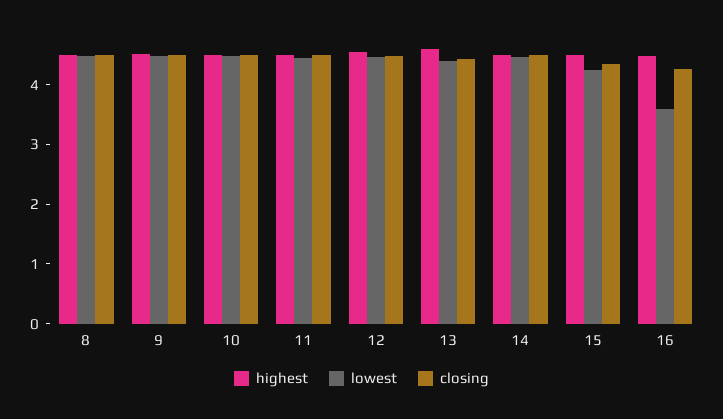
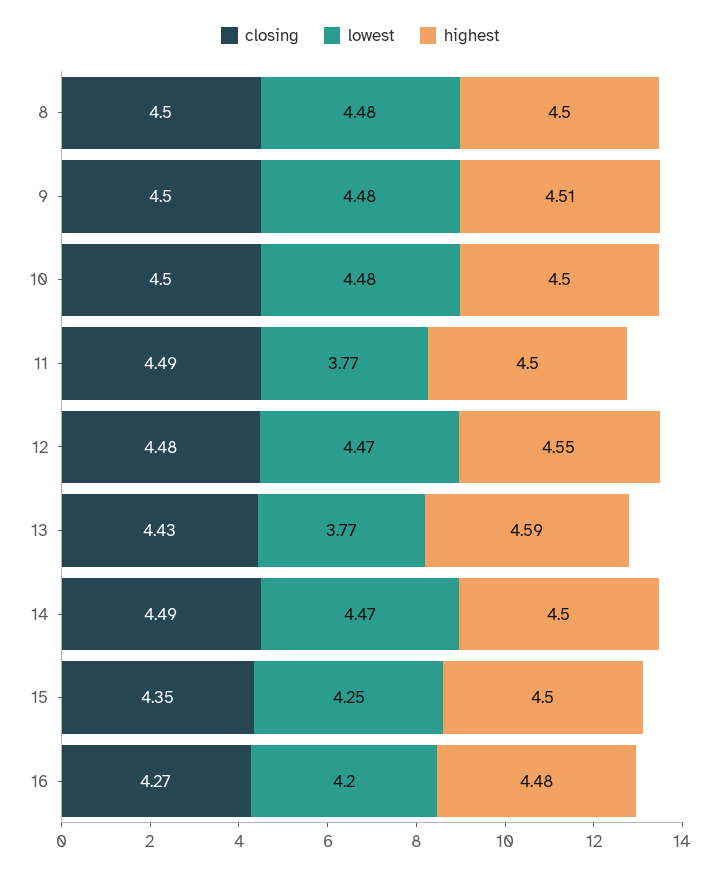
  {
    "highest": {
      "8": 4.5,
      "9": 4.51,
      "10": 4.5,
      "11": 4.5,
      "12": 4.55,
      "13": 4.59,
      "14": 4.5,
      "15": 4.5,
      "16": 4.48
    },
    "lowest": {
      "8": 4.48,
      "9": 4.48,
      "10": 4.48,
-     "11": 4.4,
+     "11": 3.77,
      "12": 4.47,
-     "13": 4.4,
+     "13": 3.77,
      "14": 4.47,
      "15": 4.25,
-     "16": 3.6
+     "16": 4.2
    },
    "closing": {
      "8": 4.5,
      "9": 4.5,
      "10": 4.5,
      "11": 4.49,
      "12": 4.48,
      "13": 4.43,
      "14": 4.49,
      "15": 4.35,
      "16": 4.27
    }
  }

